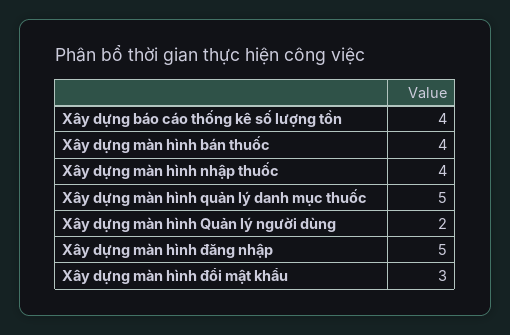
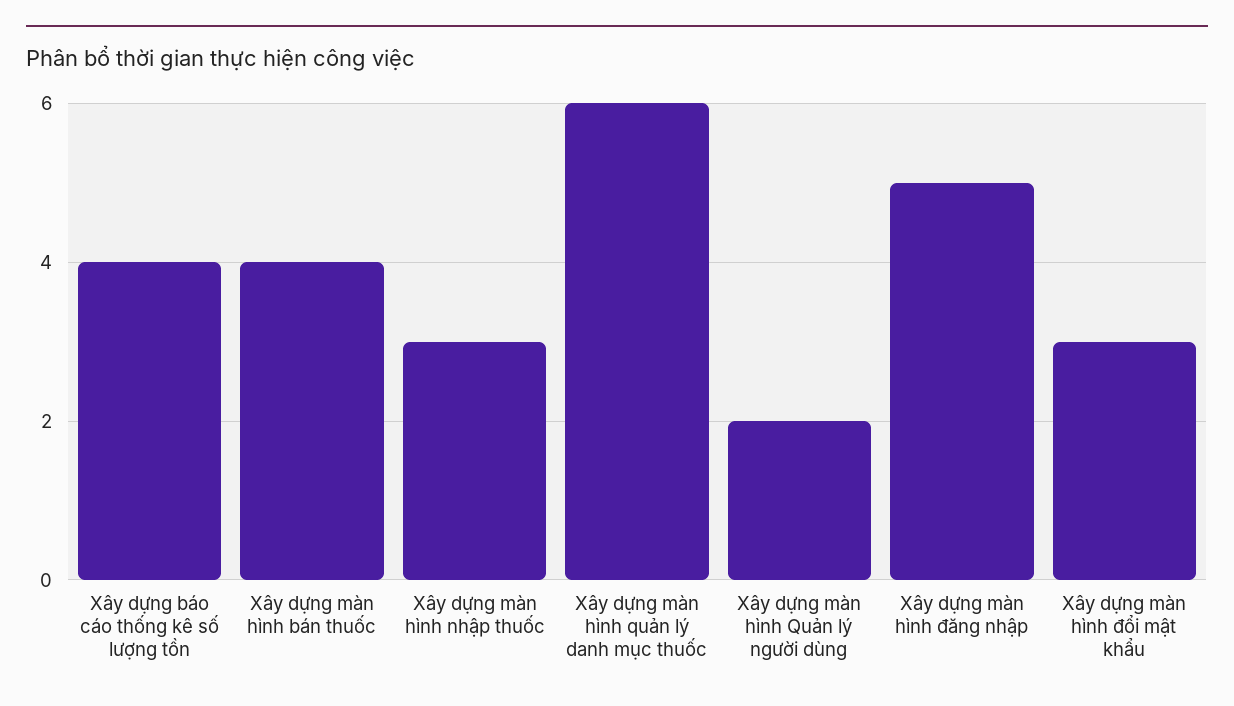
  {
    "Xây dựng báo cáo thống kê số lượng tồn": 4,
    "Xây dựng màn hình bán thuốc": 4,
-   "Xây dựng màn hình nhập thuốc": 4,
+   "Xây dựng màn hình nhập thuốc": 3,
-   "Xây dựng màn hình quản lý danh mục thuốc": 5,
+   "Xây dựng màn hình quản lý danh mục thuốc": 6,
    "Xây dựng màn hình Quản lý người dùng": 2,
    "Xây dựng màn hình đăng nhập": 5,
    "Xây dựng màn hình đổi mật khẩu": 3
  }

